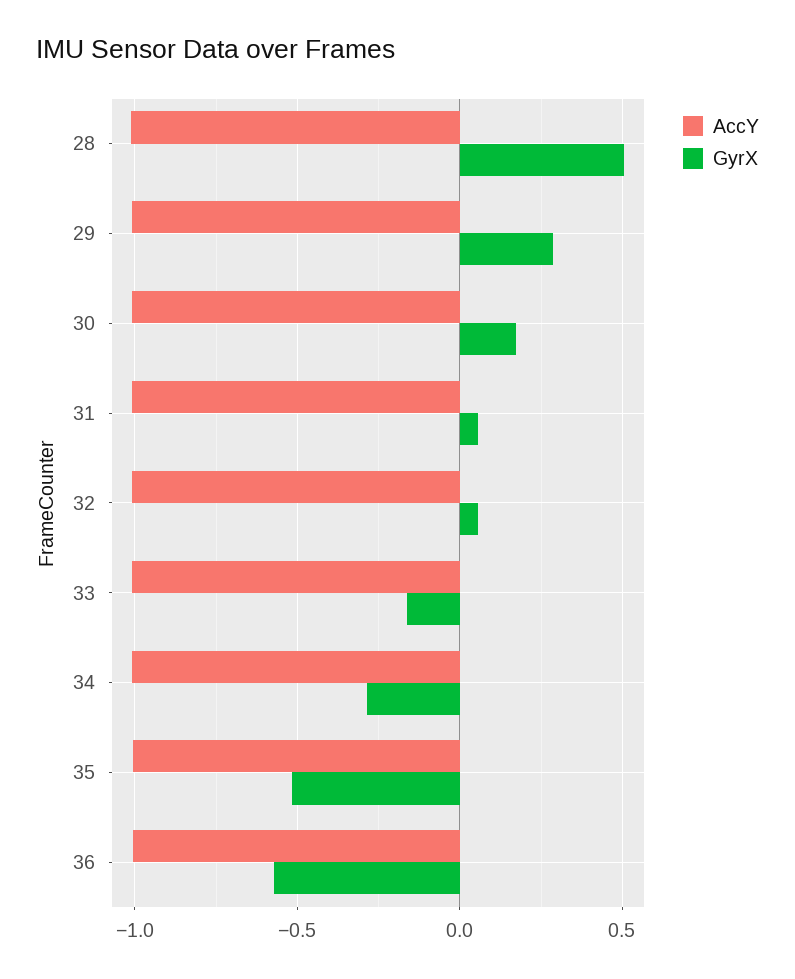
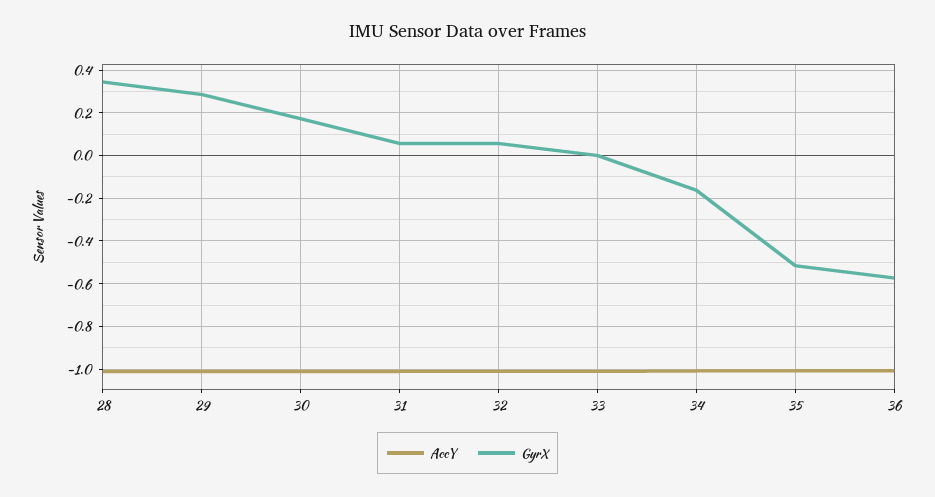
  {
    "AccY": {
      "28": -1,
      "29": -1,
      "30": -1,
      "31": -1,
      "32": -1,
      "33": -1,
      "34": -1,
      "35": -1,
      "36": -1
    },
    "GyrX": {
-     "28": 0.5,
+     "28": 0.35,
      "29": 0.3,
      "30": 0.15,
      "31": 0.05,
      "32": 0.05,
-     "33": -0.15,
+     "33": 0,
-     "34": -0.3,
+     "34": -0.15,
      "35": -0.5,
      "36": -0.55
    }
  }

